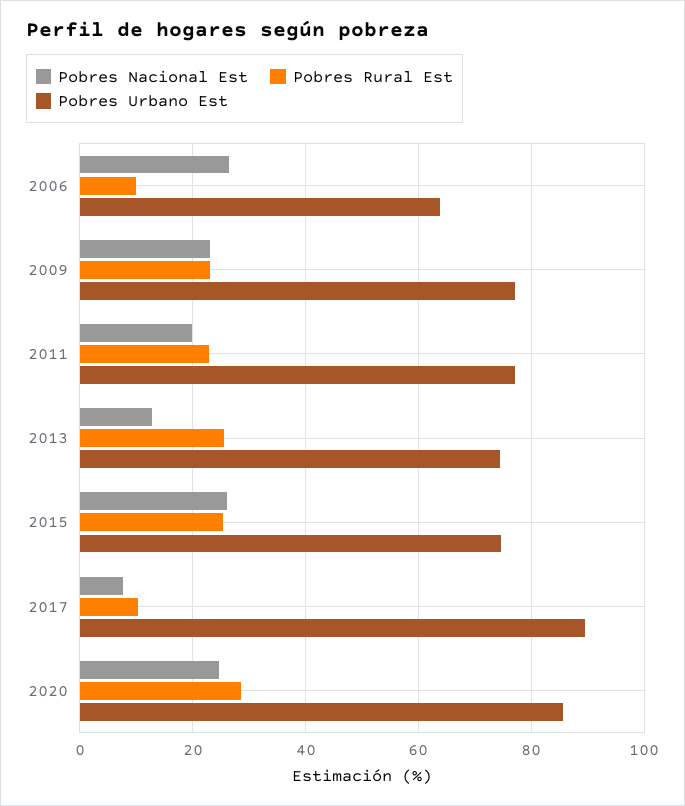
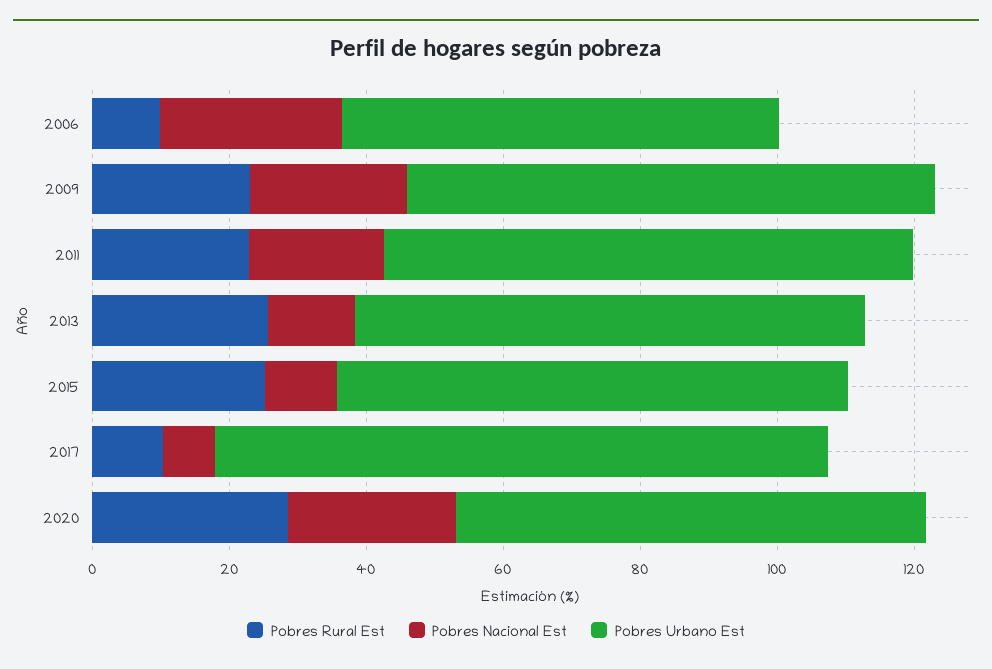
  {
    "Pobres Nacional Est": {
      "2006": 26,
      "2009": 24,
      "2011": 20,
      "2013": 12,
-     "2015": 26,
+     "2015": 10,
      "2017": 8,
      "2020": 24
    },
    "Pobres Rural Est": {
      "2006": 10,
      "2009": 22,
      "2011": 22,
      "2013": 26,
      "2015": 26,
      "2017": 10,
      "2020": 28
    },
    "Pobres Urbano Est": {
      "2006": 64,
      "2009": 78,
      "2011": 78,
      "2013": 74,
      "2015": 74,
      "2017": 90,
-     "2020": 86
+     "2020": 70
    }
  }

